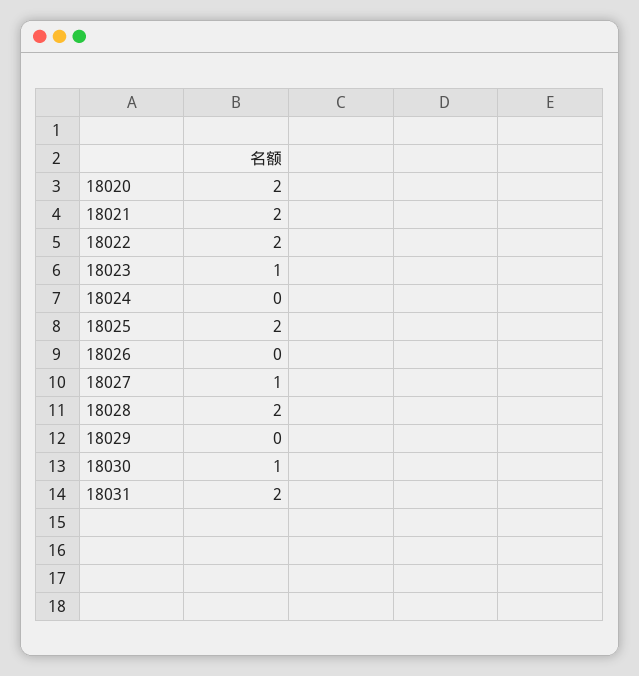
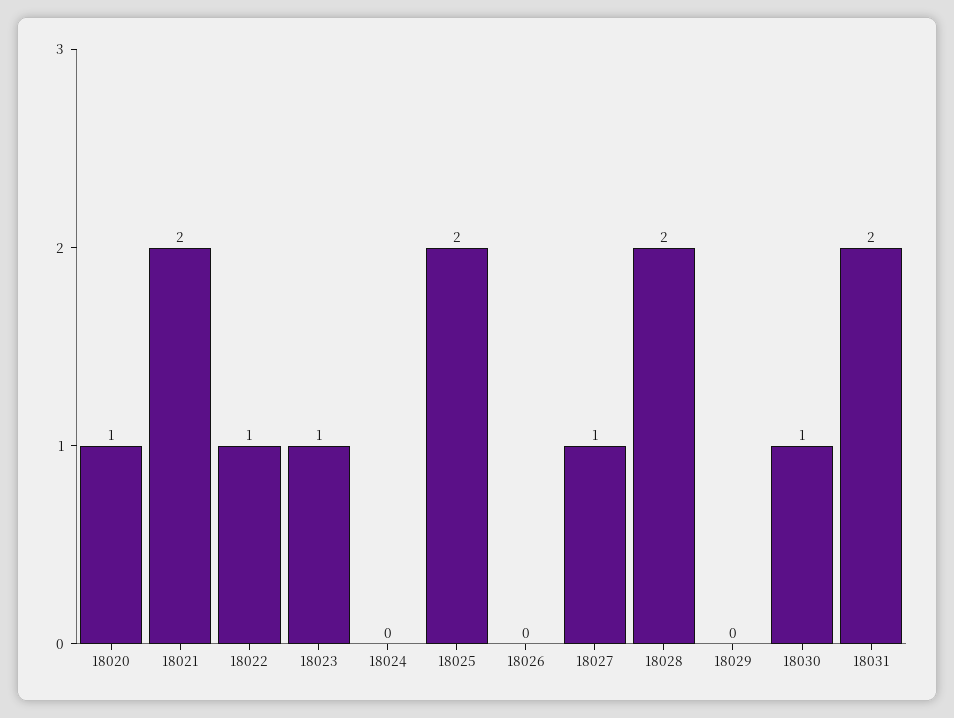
  {
-   "18020": 2,
+   "18020": 1,
    "18021": 2,
-   "18022": 2,
+   "18022": 1,
    "18023": 1,
    "18024": 0,
    "18025": 2,
    "18026": 0,
    "18027": 1,
    "18028": 2,
    "18029": 0,
    "18030": 1,
    "18031": 2
  }

